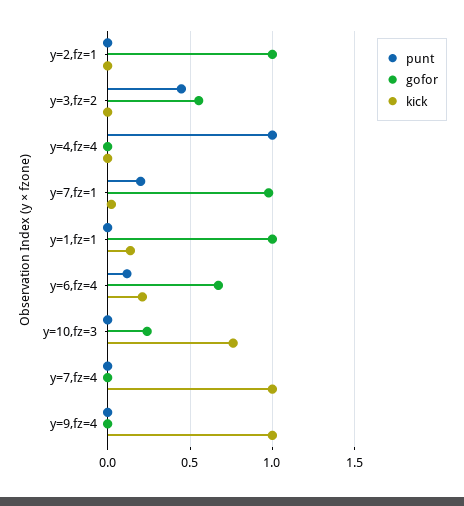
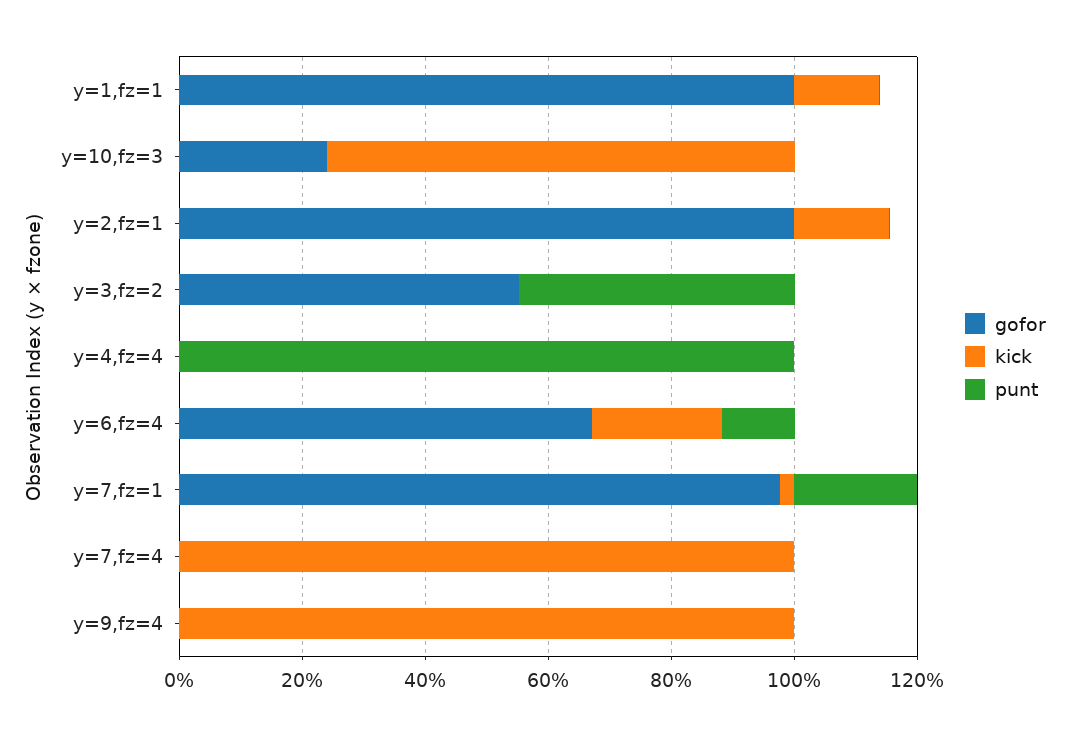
  {
    "punt": {
      "y=2,fz=1": 0,
      "y=3,fz=2": 0.45,
      "y=4,fz=4": 1,
      "y=7,fz=1": 0.2,
      "y=1,fz=1": 0,
      "y=6,fz=4": 0.1,
      "y=10,fz=3": 0,
      "y=7,fz=4": 0,
      "y=9,fz=4": 0
    },
    "gofor": {
      "y=2,fz=1": 1,
      "y=3,fz=2": 0.55,
      "y=4,fz=4": 0,
      "y=7,fz=1": 1,
      "y=1,fz=1": 1,
      "y=6,fz=4": 0.65,
      "y=10,fz=3": 0.25,
      "y=7,fz=4": 0,
      "y=9,fz=4": 0
    },
    "kick": {
-     "y=2,fz=1": 0,
+     "y=2,fz=1": 0.15,
      "y=3,fz=2": 0,
      "y=4,fz=4": 0,
      "y=7,fz=1": 0,
      "y=1,fz=1": 0.15,
      "y=6,fz=4": 0.2,
      "y=10,fz=3": 0.75,
      "y=7,fz=4": 1,
      "y=9,fz=4": 1
    }
  }

